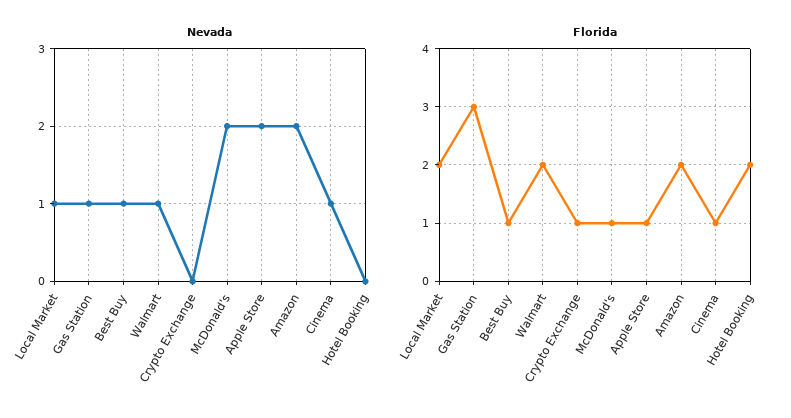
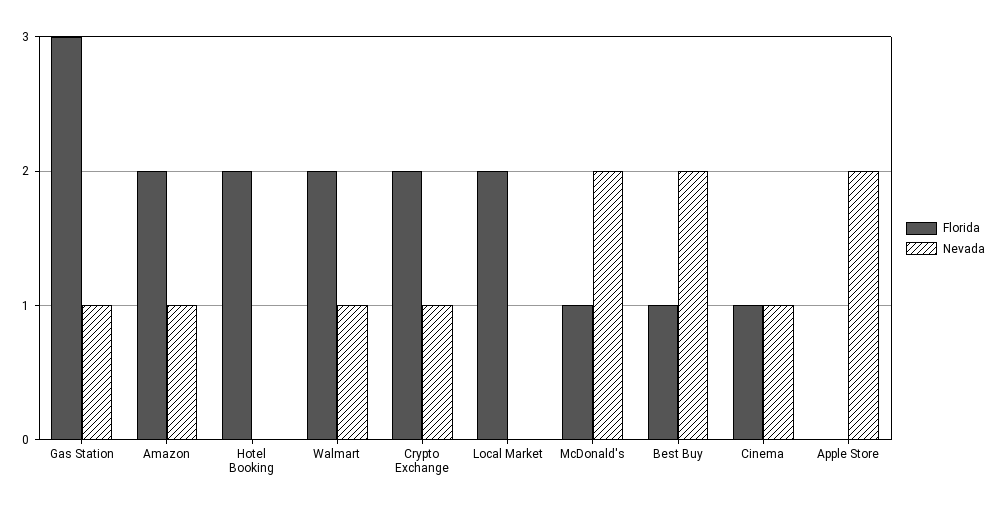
  {
    "Nevada": {
-     "Local Market": 1,
+     "Local Market": 0,
      "Gas Station": 1,
-     "Best Buy": 1,
+     "Best Buy": 2,
      "Walmart": 1,
-     "Crypto Exchange": 0,
+     "Crypto Exchange": 1,
      "McDonald's": 2,
      "Apple Store": 2,
-     "Amazon": 2,
+     "Amazon": 1,
      "Cinema": 1,
      "Hotel Booking": 0
    },
    "Florida": {
      "Local Market": 2,
      "Gas Station": 3,
      "Best Buy": 1,
      "Walmart": 2,
-     "Crypto Exchange": 1,
+     "Crypto Exchange": 2,
      "McDonald's": 1,
-     "Apple Store": 1,
+     "Apple Store": 0,
      "Amazon": 2,
      "Cinema": 1,
      "Hotel Booking": 2
    }
  }

